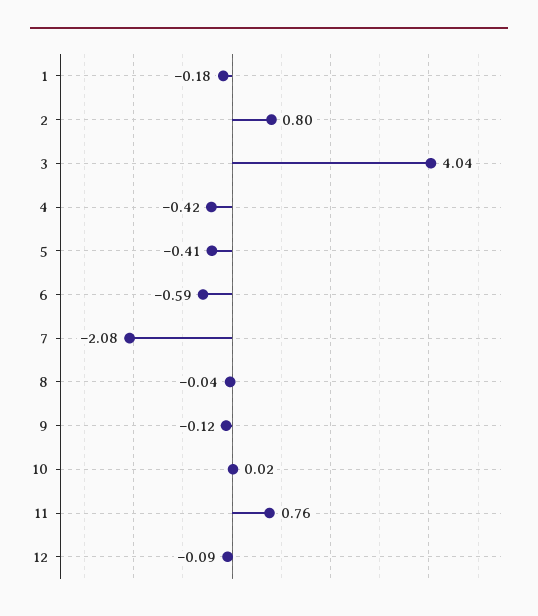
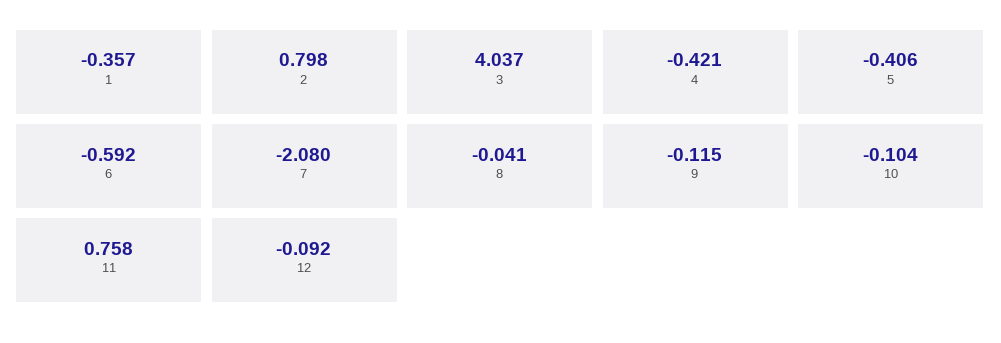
  {
-   "1": -0.18,
+   "1": -0.357,
    "2": 0.798,
    "3": 4.037,
    "4": -0.421,
    "5": -0.406,
    "6": -0.592,
    "7": -2.08,
    "8": -0.041,
    "9": -0.115,
-   "10": 0.02,
+   "10": -0.104,
    "11": 0.758,
    "12": -0.092
  }

